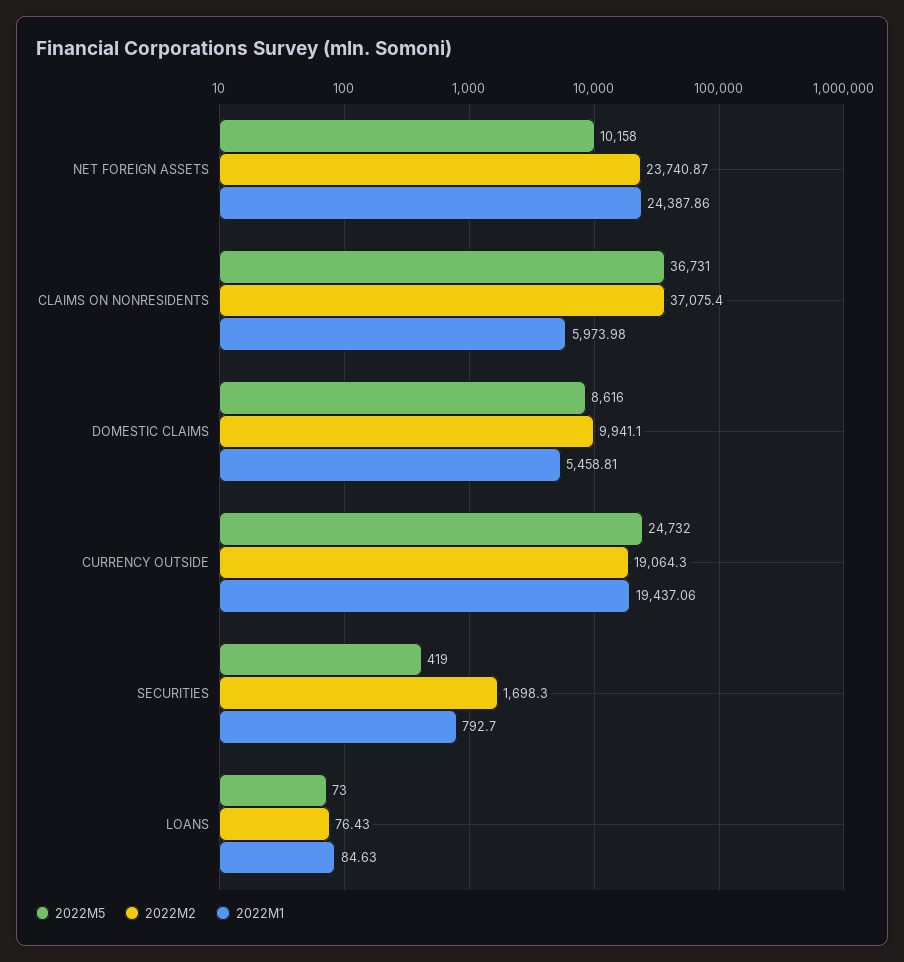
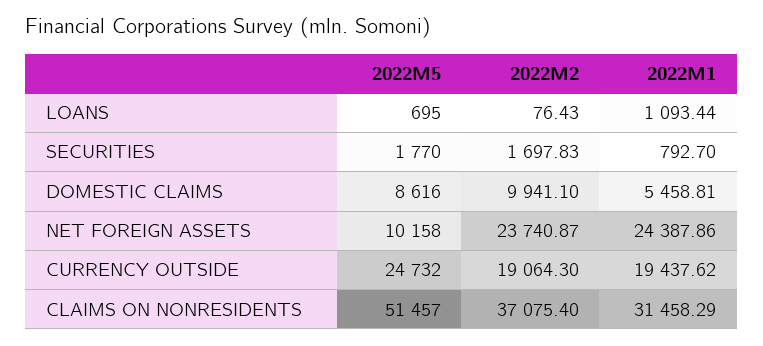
  {
    "2022M5": {
      "NET FOREIGN ASSETS": 10158,
-     "CLAIMS ON NONRESIDENTS": 36731,
+     "CLAIMS ON NONRESIDENTS": 51457,
      "DOMESTIC CLAIMS": 8616,
      "CURRENCY OUTSIDE": 24732,
-     "SECURITIES": 419,
+     "SECURITIES": 1770,
-     "LOANS": 73
+     "LOANS": 695
    },
    "2022M2": {
      "NET FOREIGN ASSETS": 23740.87,
      "CLAIMS ON NONRESIDENTS": 37075.4,
      "DOMESTIC CLAIMS": 9941.1,
      "CURRENCY OUTSIDE": 19064.3,
-     "SECURITIES": 1698.3,
+     "SECURITIES": 1697.83,
      "LOANS": 76.43
    },
    "2022M1": {
      "NET FOREIGN ASSETS": 24387.86,
-     "CLAIMS ON NONRESIDENTS": 5973.98,
+     "CLAIMS ON NONRESIDENTS": 31458.29,
      "DOMESTIC CLAIMS": 5458.81,
-     "CURRENCY OUTSIDE": 19437.06,
+     "CURRENCY OUTSIDE": 19437.62,
      "SECURITIES": 792.7,
-     "LOANS": 84.63
+     "LOANS": 1093.44
    }
  }

